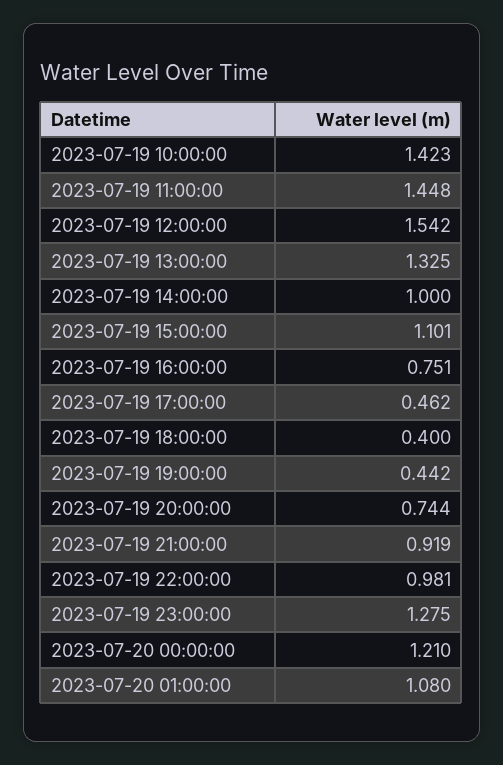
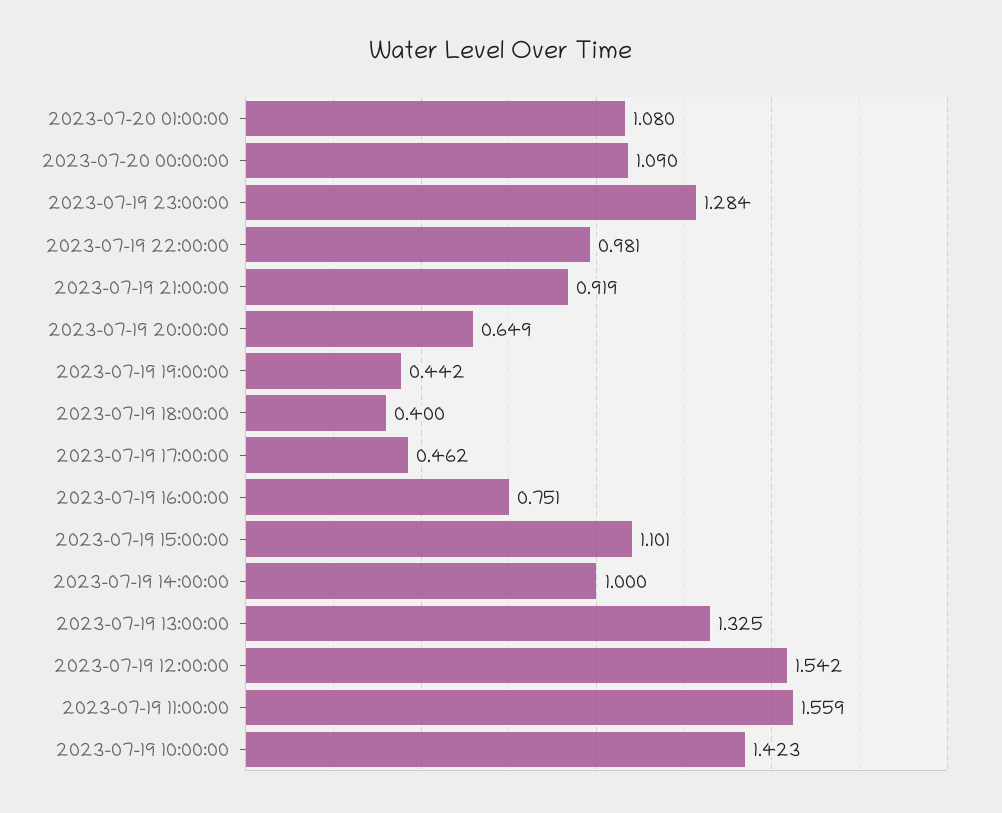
  {
    "2023-07-19 10:00:00": 1.423,
-   "2023-07-19 11:00:00": 1.448,
+   "2023-07-19 11:00:00": 1.559,
    "2023-07-19 12:00:00": 1.542,
    "2023-07-19 13:00:00": 1.325,
    "2023-07-19 14:00:00": 1,
    "2023-07-19 15:00:00": 1.101,
    "2023-07-19 16:00:00": 0.751,
    "2023-07-19 17:00:00": 0.462,
    "2023-07-19 18:00:00": 0.4,
    "2023-07-19 19:00:00": 0.442,
-   "2023-07-19 20:00:00": 0.744,
+   "2023-07-19 20:00:00": 0.649,
    "2023-07-19 21:00:00": 0.919,
    "2023-07-19 22:00:00": 0.981,
-   "2023-07-19 23:00:00": 1.275,
+   "2023-07-19 23:00:00": 1.284,
-   "2023-07-20 00:00:00": 1.21,
+   "2023-07-20 00:00:00": 1.09,
    "2023-07-20 01:00:00": 1.08
  }

